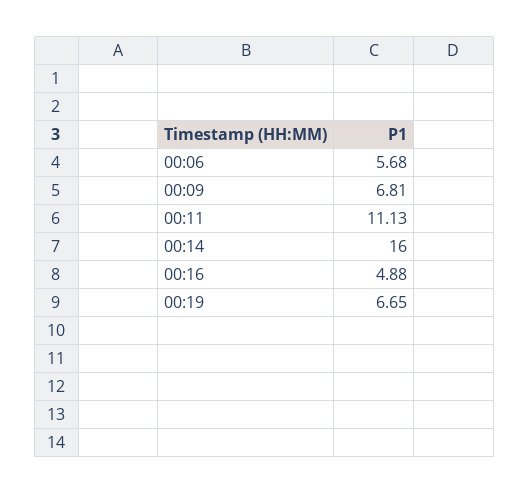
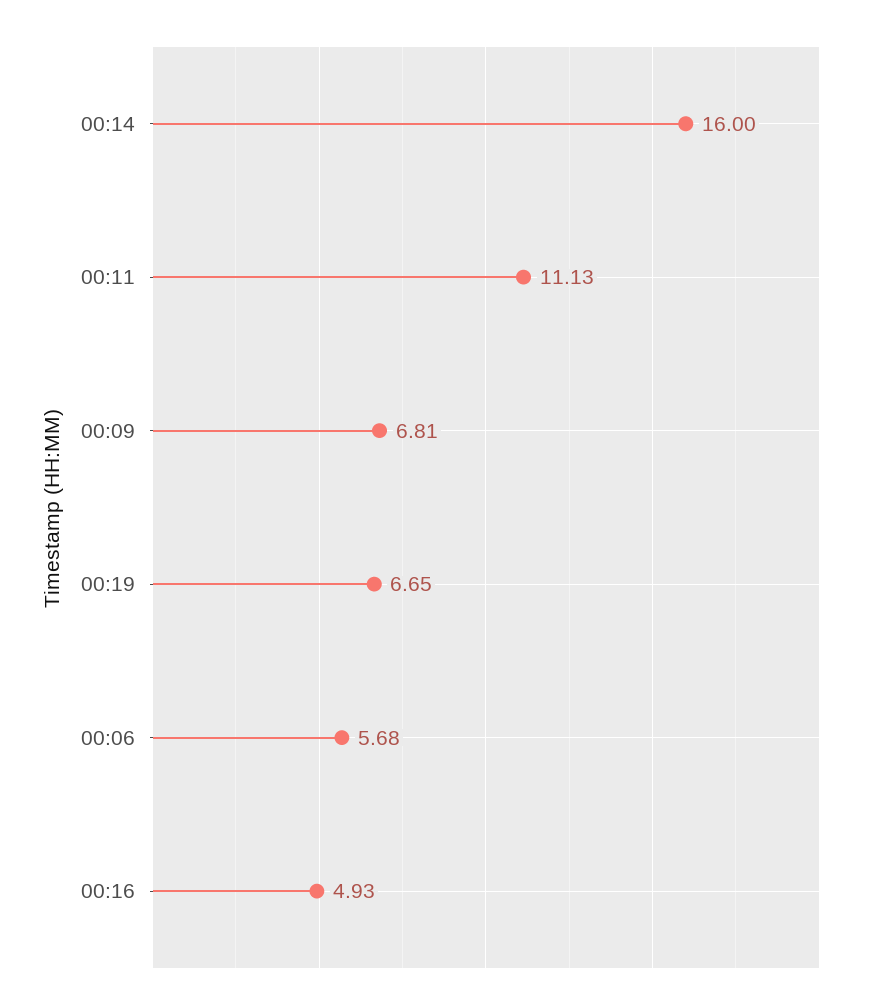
  {
    "00:06": 5.68,
    "00:09": 6.81,
    "00:11": 11.13,
    "00:14": 16,
-   "00:16": 4.88,
+   "00:16": 4.93,
    "00:19": 6.65
  }

